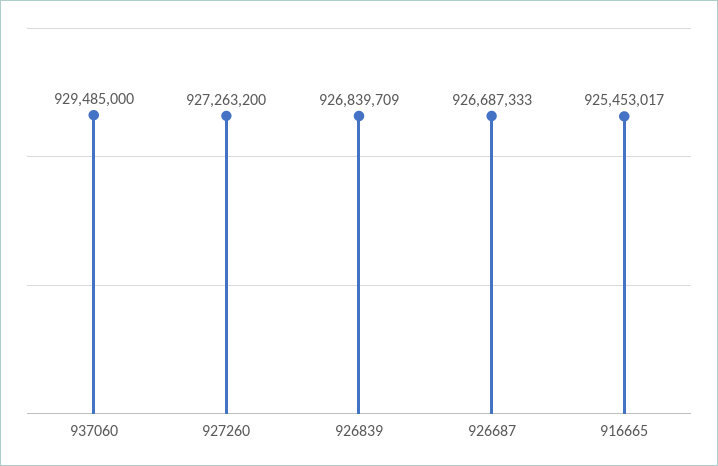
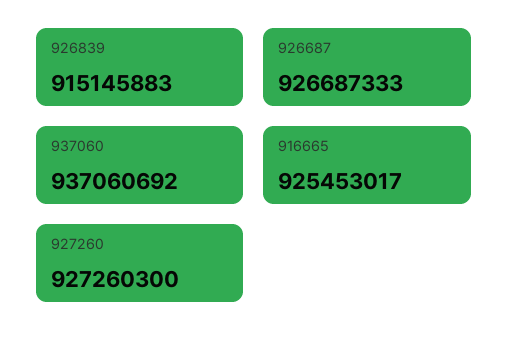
  {
-   "937060": 929485000,
+   "937060": 937060692,
-   "927260": 927263200,
+   "927260": 927260300,
-   "926839": 926839709,
+   "926839": 915145883,
    "926687": 926687333,
    "916665": 925453017
  }

